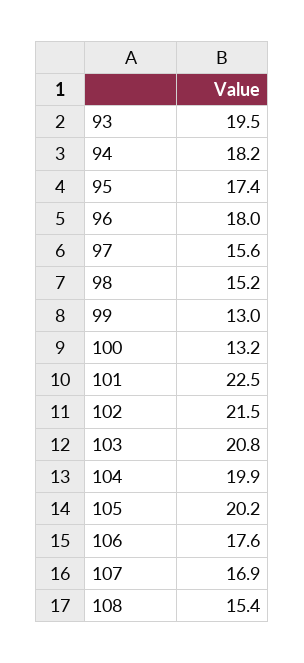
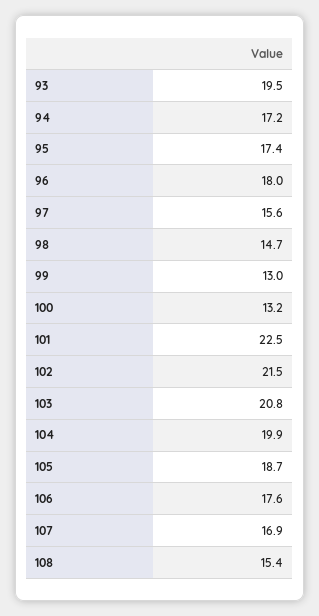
  {
    "93": 19.5,
-   "94": 18.2,
+   "94": 17.2,
    "95": 17.4,
    "96": 18,
    "97": 15.6,
-   "98": 15.2,
+   "98": 14.7,
    "99": 13,
    "100": 13.2,
    "101": 22.5,
    "102": 21.5,
    "103": 20.8,
    "104": 19.9,
-   "105": 20.2,
+   "105": 18.7,
    "106": 17.6,
    "107": 16.9,
    "108": 15.4
  }

